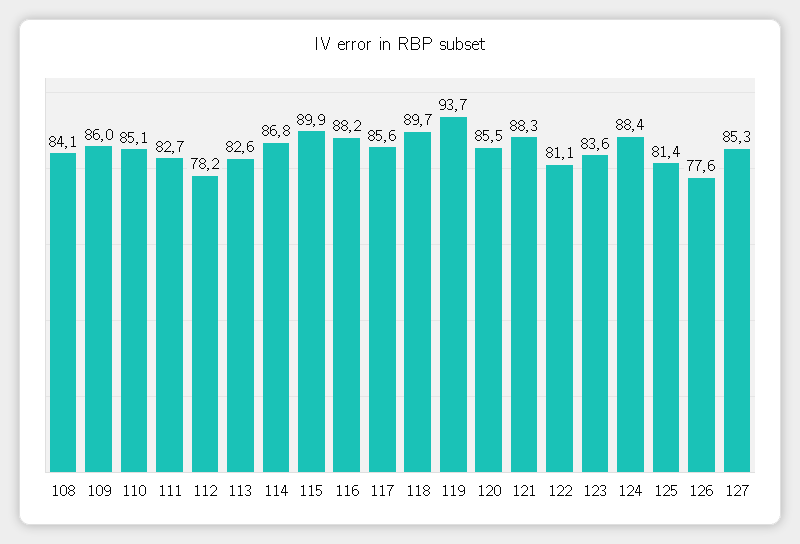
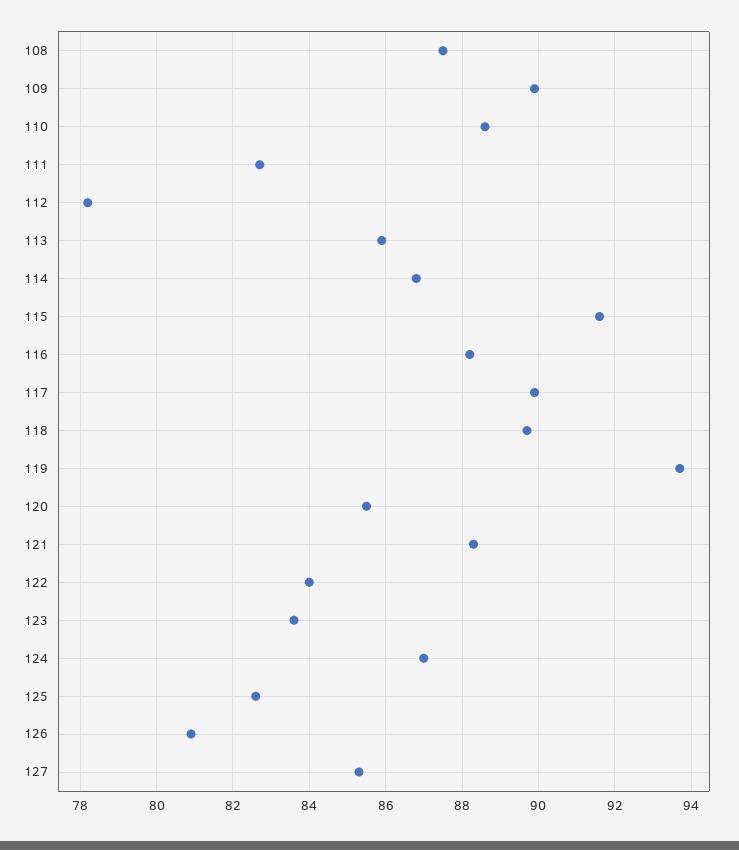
  {
-   "108": 84.1,
+   "108": 87.5,
-   "109": 86,
+   "109": 90,
-   "110": 85.1,
+   "110": 88.5,
    "111": 82.7,
    "112": 78.2,
-   "113": 82.6,
+   "113": 86,
    "114": 86.8,
-   "115": 89.9,
+   "115": 91.5,
    "116": 88.2,
-   "117": 85.6,
+   "117": 90,
    "118": 89.7,
    "119": 93.7,
    "120": 85.5,
    "121": 88.3,
-   "122": 81.1,
+   "122": 84,
    "123": 83.6,
-   "124": 88.4,
+   "124": 87,
-   "125": 81.4,
+   "125": 82.5,
-   "126": 77.6,
+   "126": 81,
    "127": 85.3
  }

